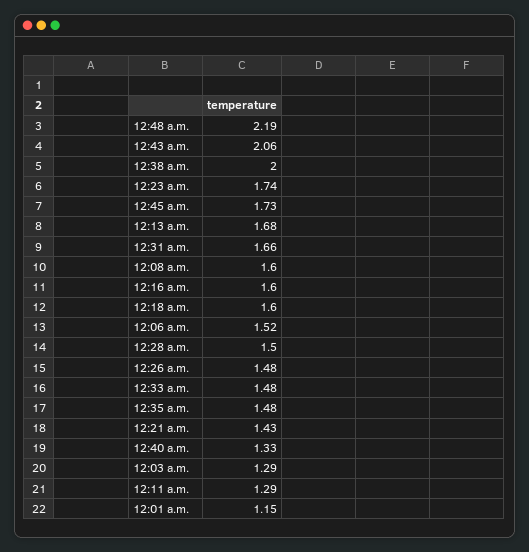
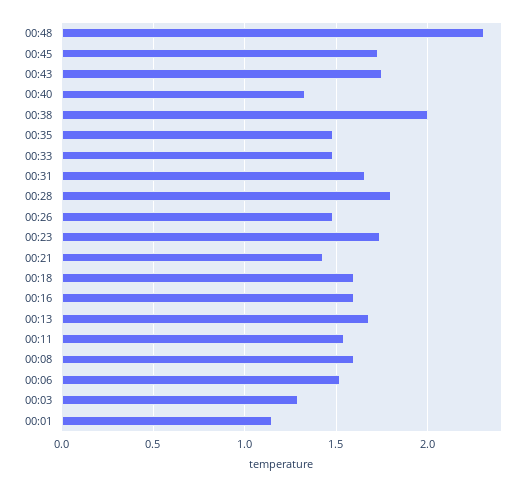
  {
-   "12:48 a.m.": 2.19,
+   "12:48 a.m.": 2.3,
-   "12:43 a.m.": 2.06,
+   "12:43 a.m.": 1.75,
    "12:38 a.m.": 2,
    "12:23 a.m.": 1.74,
    "12:45 a.m.": 1.73,
    "12:13 a.m.": 1.68,
    "12:31 a.m.": 1.66,
    "12:08 a.m.": 1.6,
    "12:16 a.m.": 1.6,
    "12:18 a.m.": 1.6,
    "12:06 a.m.": 1.52,
-   "12:28 a.m.": 1.5,
+   "12:28 a.m.": 1.8,
    "12:26 a.m.": 1.48,
    "12:33 a.m.": 1.48,
    "12:35 a.m.": 1.48,
    "12:21 a.m.": 1.43,
    "12:40 a.m.": 1.33,
    "12:03 a.m.": 1.29,
-   "12:11 a.m.": 1.29,
+   "12:11 a.m.": 1.55,
    "12:01 a.m.": 1.15
  }

